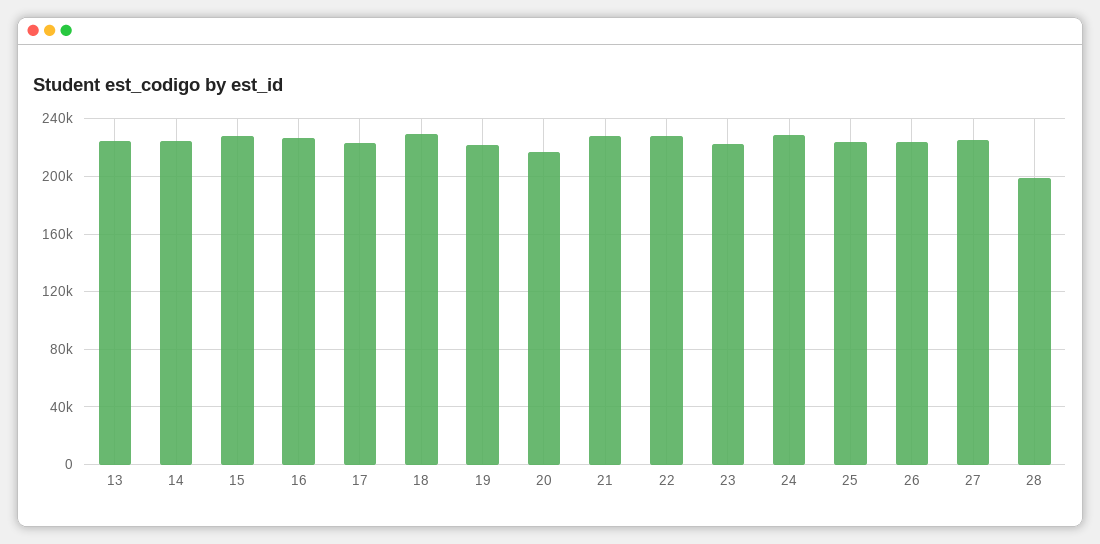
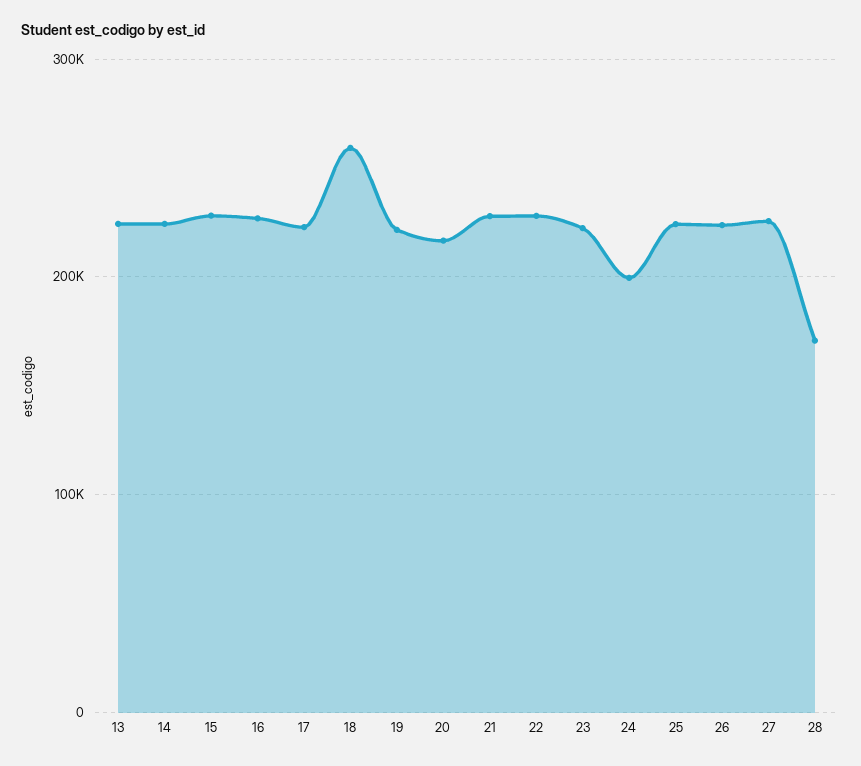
  {
    "13": 225000,
    "14": 225000,
    "15": 230000,
    "16": 225000,
    "17": 225000,
-   "18": 230000,
+   "18": 260000,
    "19": 220000,
    "20": 215000,
    "21": 230000,
    "22": 230000,
    "23": 220000,
-   "24": 230000,
+   "24": 200000,
    "25": 225000,
    "26": 225000,
    "27": 225000,
-   "28": 200000
+   "28": 170000
  }

